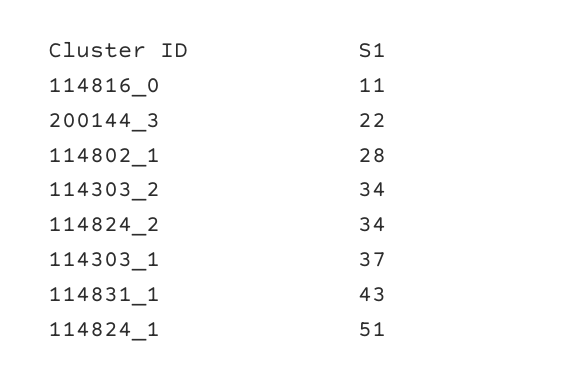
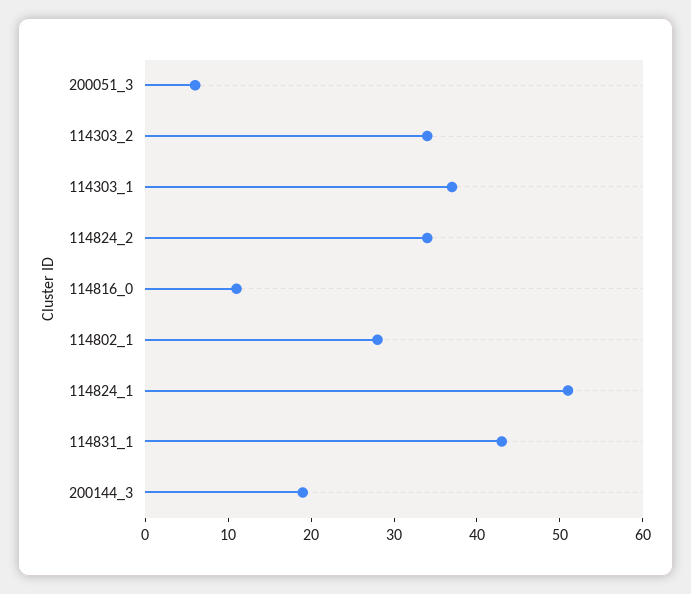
  {
    "114816_0": 11,
-   "200144_3": 22,
+   "200144_3": 19,
    "114802_1": 28,
    "114303_2": 34,
    "114824_2": 34,
    "114303_1": 37,
    "114831_1": 43,
-   "114824_1": 51
+   "114824_1": 51,
+   "200051_3": 6
  }

